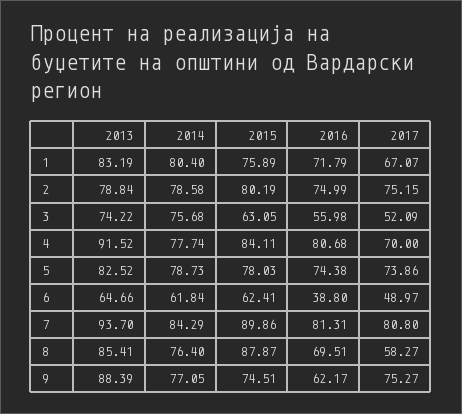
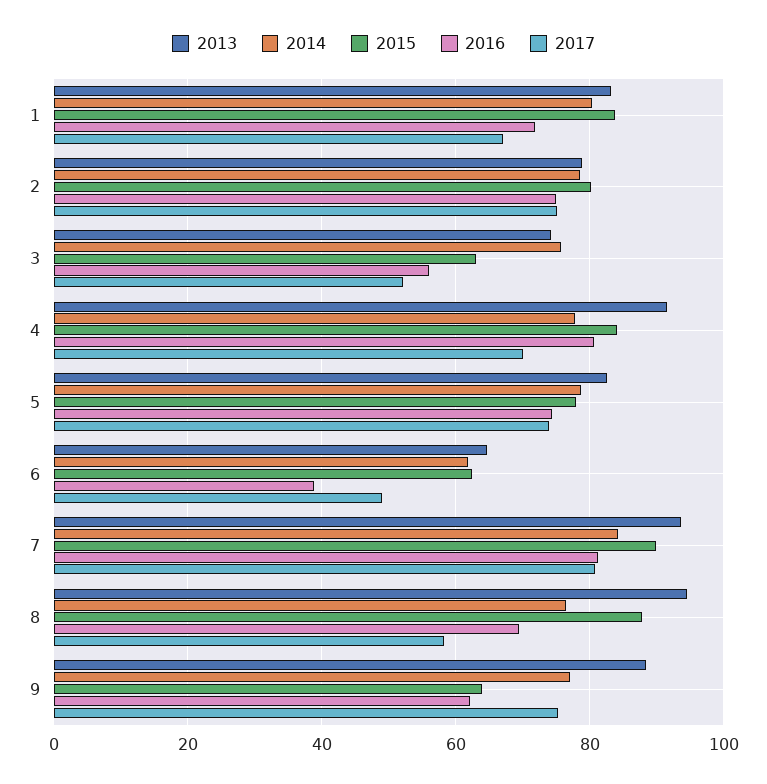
  {
    "2013": {
      "1": 83.19,
      "2": 78.84,
      "3": 74.22,
      "4": 91.52,
      "5": 82.52,
      "6": 64.66,
      "7": 93.7,
-     "8": 85.41,
+     "8": 94,
      "9": 88.39
    },
    "2014": {
      "1": 80.4,
      "2": 78.58,
      "3": 75.68,
      "4": 77.74,
      "5": 78.73,
      "6": 61.84,
      "7": 84.29,
      "8": 76.4,
      "9": 77.05
    },
    "2015": {
-     "1": 75.89,
+     "1": 84,
      "2": 80.19,
      "3": 63.05,
      "4": 84.11,
      "5": 78.03,
      "6": 62.41,
      "7": 89.86,
      "8": 87.87,
-     "9": 74.51
+     "9": 64
    },
    "2016": {
      "1": 71.79,
      "2": 74.99,
      "3": 55.98,
      "4": 80.68,
      "5": 74.38,
      "6": 38.8,
      "7": 81.31,
      "8": 69.51,
      "9": 62.17
    },
    "2017": {
      "1": 67.07,
      "2": 75.15,
      "3": 52.09,
      "4": 70,
      "5": 73.86,
      "6": 48.97,
      "7": 80.8,
      "8": 58.27,
      "9": 75.27
    }
  }

